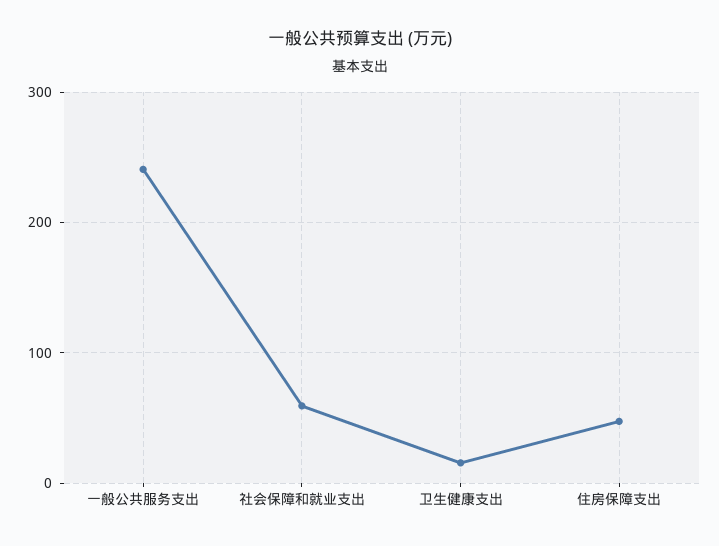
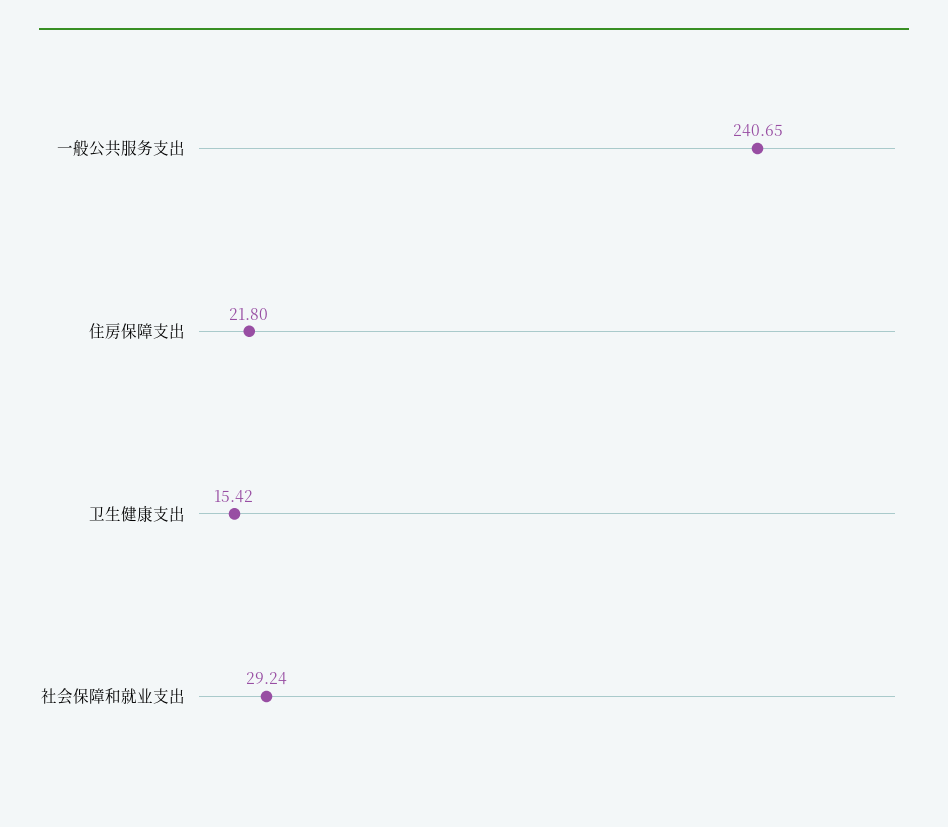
  {
    "一般公共服务支出": 240.65,
-   "社会保障和就业支出": 60,
+   "社会保障和就业支出": 29.24,
    "卫生健康支出": 15.42,
-   "住房保障支出": 50
+   "住房保障支出": 21.8
  }

